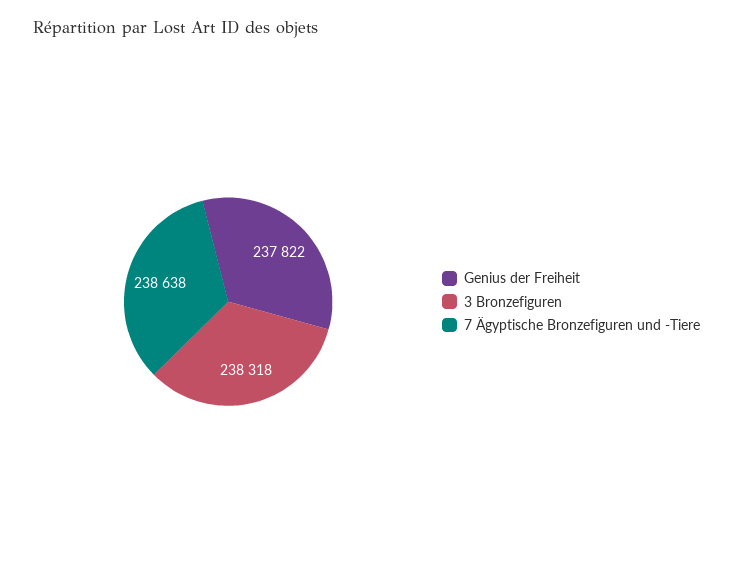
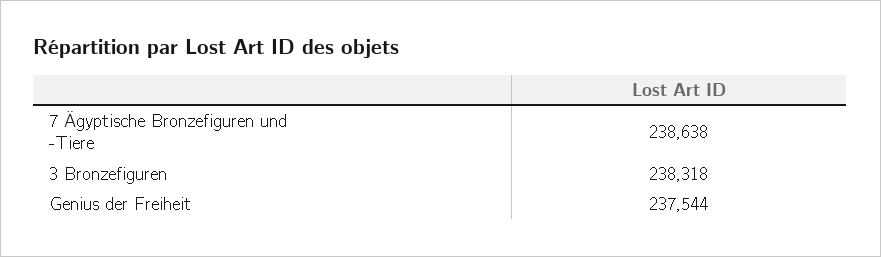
  {
-   "Genius der Freiheit": 237822,
+   "Genius der Freiheit": 237544,
    "3 Bronzefiguren": 238318,
    "7 Ägyptische Bronzefiguren und -Tiere": 238638
  }

